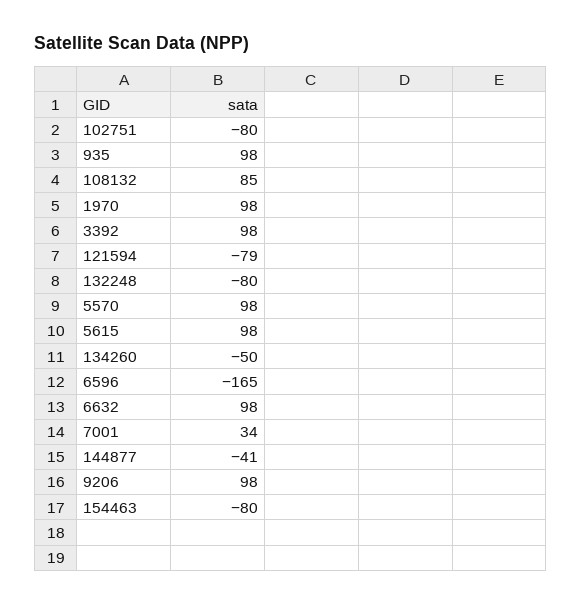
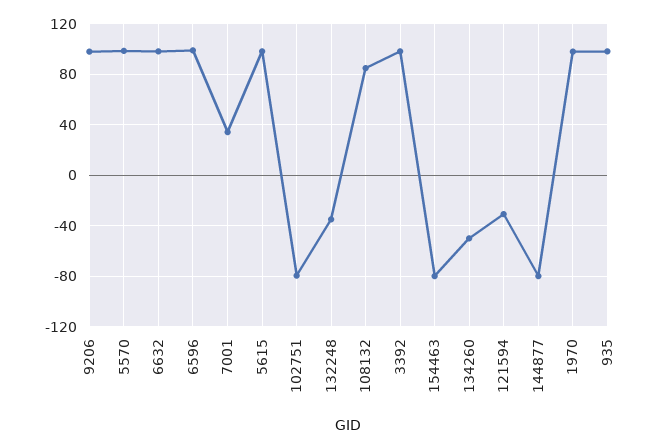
  {
    "102751": -80,
    "935": 98,
    "108132": 85,
    "1970": 98,
    "3392": 98,
-   "121594": -79,
+   "121594": -30,
-   "132248": -80,
+   "132248": -35,
    "5570": 98,
    "5615": 98,
    "134260": -50,
-   "6596": -165,
+   "6596": 100,
    "6632": 98,
    "7001": 34,
-   "144877": -41,
+   "144877": -80,
    "9206": 98,
    "154463": -80
  }

